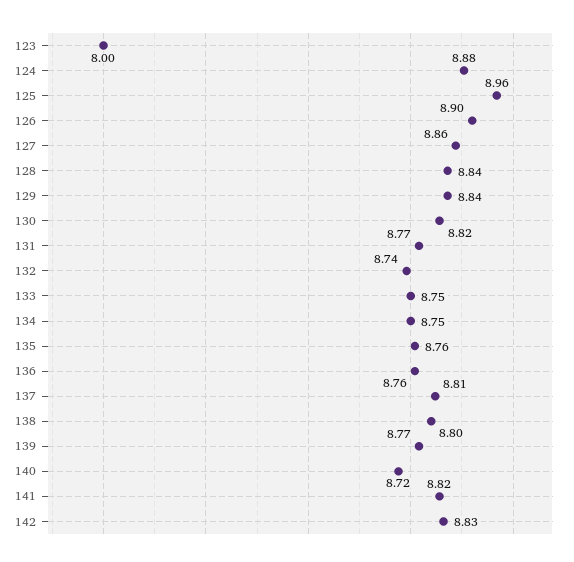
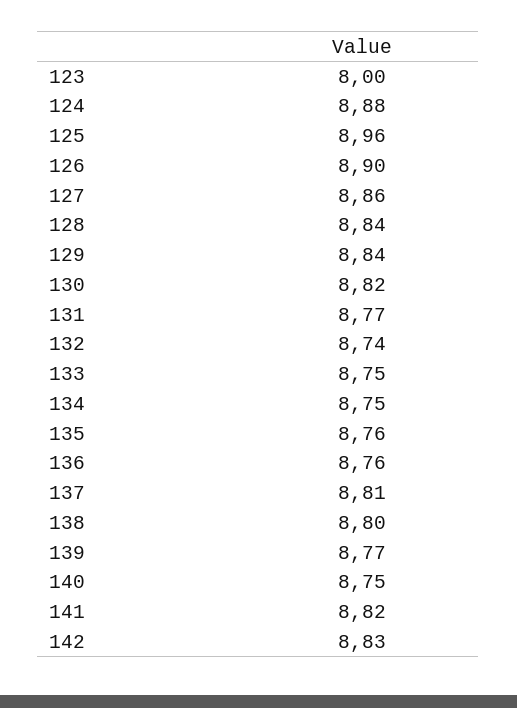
  {
    "123": 8,
    "124": 8.88,
    "125": 8.96,
    "126": 8.9,
    "127": 8.86,
    "128": 8.84,
    "129": 8.84,
    "130": 8.82,
    "131": 8.77,
    "132": 8.74,
    "133": 8.75,
    "134": 8.75,
    "135": 8.76,
    "136": 8.76,
    "137": 8.81,
    "138": 8.8,
    "139": 8.77,
-   "140": 8.72,
+   "140": 8.75,
    "141": 8.82,
    "142": 8.83
  }

